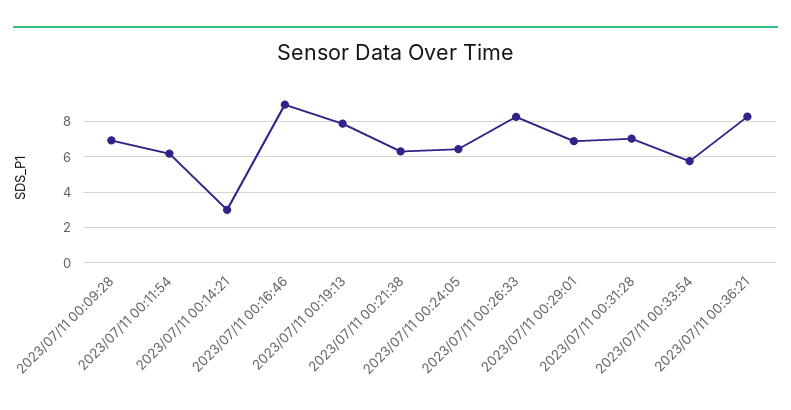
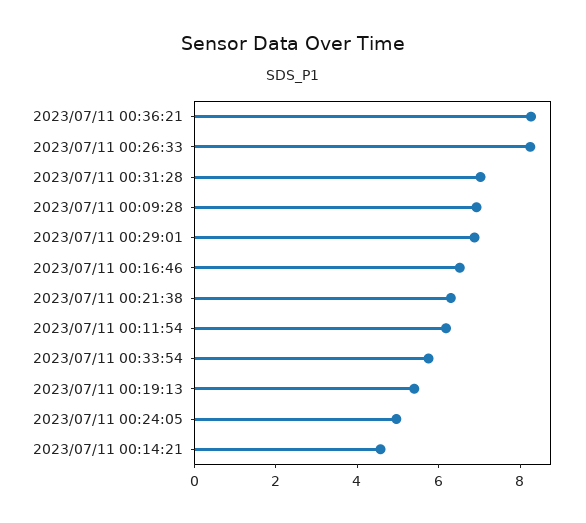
  {
    "2023/07/11 00:09:28": 7,
    "2023/07/11 00:11:54": 6,
-   "2023/07/11 00:14:21": 3,
+   "2023/07/11 00:14:21": 4.5,
-   "2023/07/11 00:16:46": 9,
+   "2023/07/11 00:16:46": 6.5,
-   "2023/07/11 00:19:13": 8,
+   "2023/07/11 00:19:13": 5.5,
    "2023/07/11 00:21:38": 6.5,
-   "2023/07/11 00:24:05": 6.5,
+   "2023/07/11 00:24:05": 5,
    "2023/07/11 00:26:33": 8.5,
    "2023/07/11 00:29:01": 7,
    "2023/07/11 00:31:28": 7,
    "2023/07/11 00:33:54": 6,
    "2023/07/11 00:36:21": 8.5
  }

